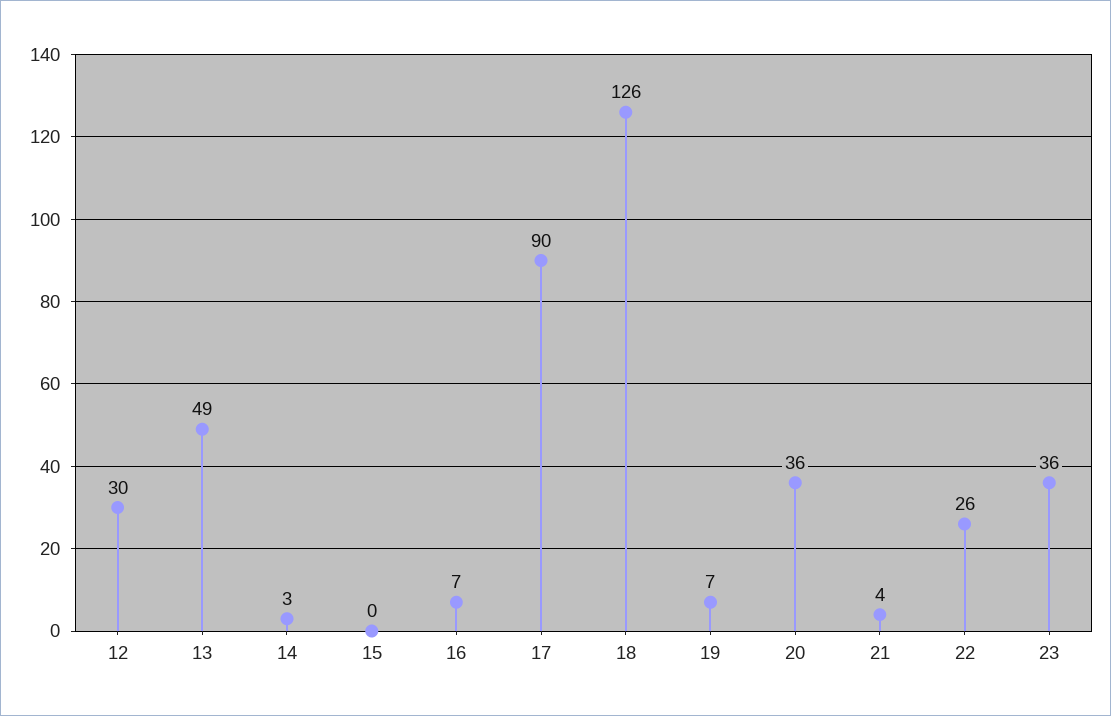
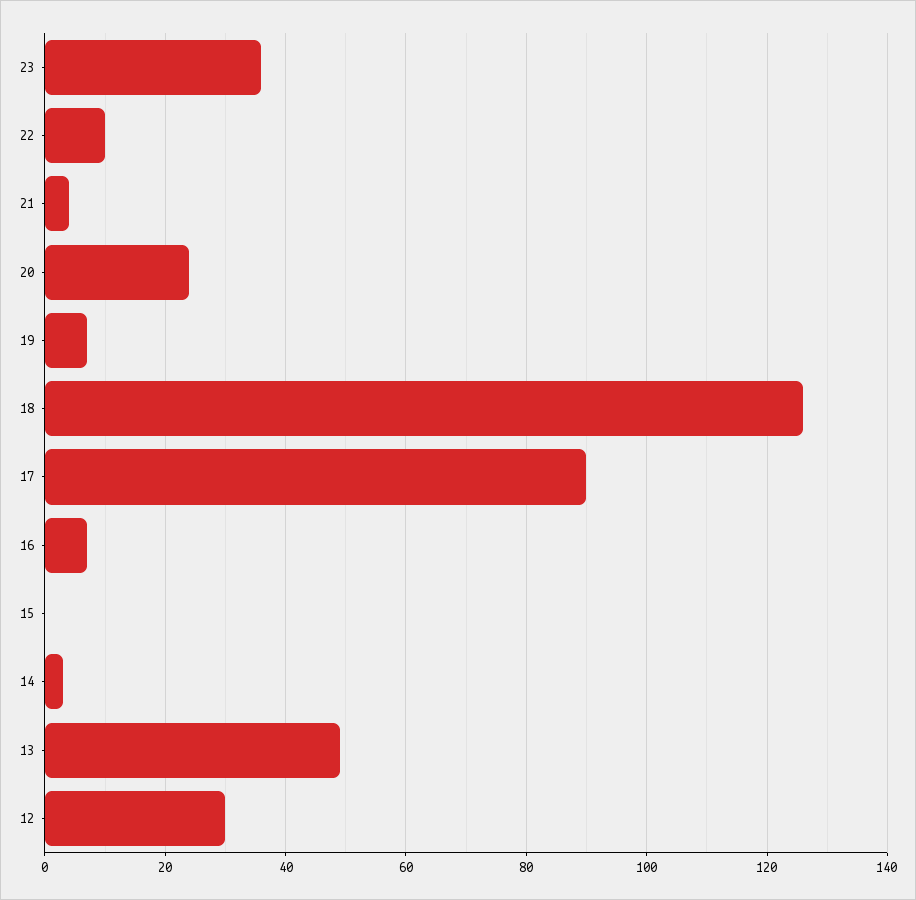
  {
    "12": 30,
    "13": 49,
    "14": 3,
    "15": 0,
    "16": 7,
    "17": 90,
    "18": 126,
    "19": 7,
-   "20": 36,
+   "20": 25,
    "21": 4,
-   "22": 26,
+   "22": 10,
    "23": 36
  }

